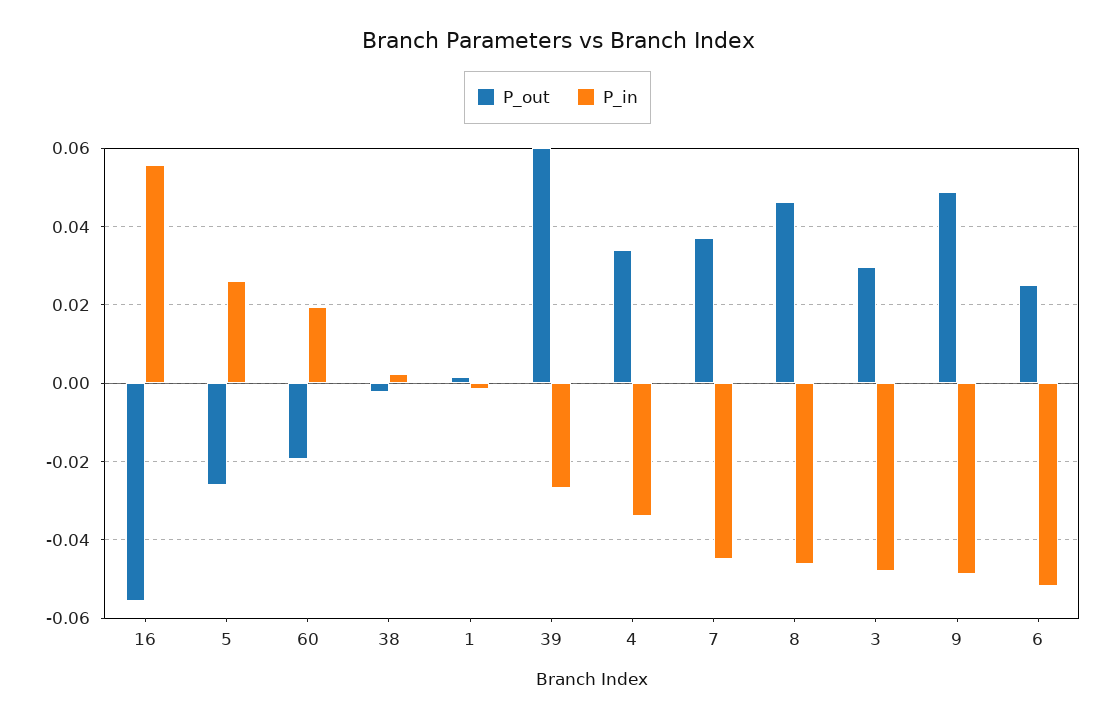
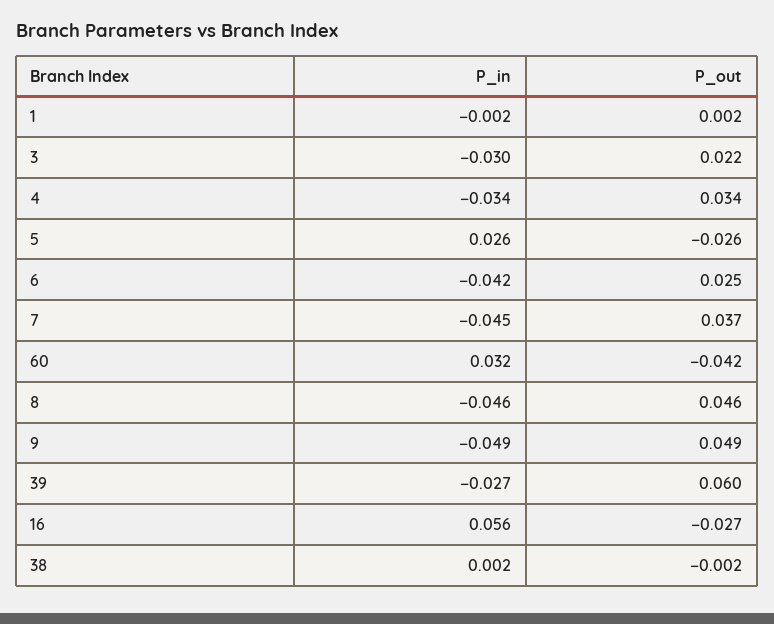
  {
    "P_out": {
-     "16": -0.056,
+     "16": -0.027,
      "5": -0.026,
-     "60": -0.02,
+     "60": -0.042,
      "38": -0.002,
      "1": 0.002,
      "39": 0.06,
      "4": 0.034,
      "7": 0.037,
      "8": 0.046,
-     "3": 0.03,
+     "3": 0.022,
      "9": 0.049,
      "6": 0.025
    },
    "P_in": {
      "16": 0.056,
      "5": 0.026,
-     "60": 0.02,
+     "60": 0.032,
      "38": 0.002,
      "1": -0.002,
      "39": -0.027,
      "4": -0.034,
      "7": -0.045,
      "8": -0.046,
-     "3": -0.048,
+     "3": -0.03,
      "9": -0.049,
-     "6": -0.052
+     "6": -0.042
    }
  }

